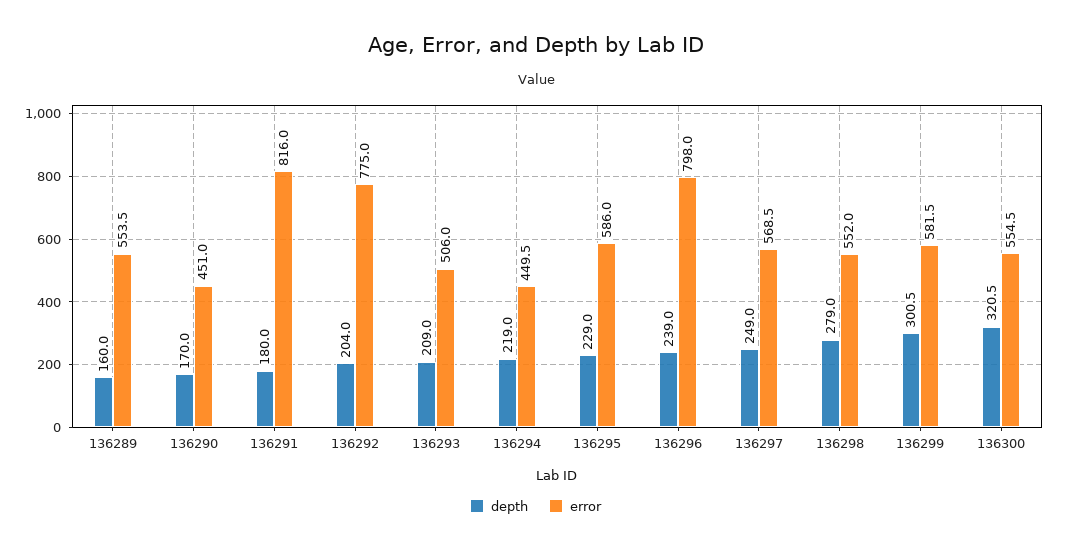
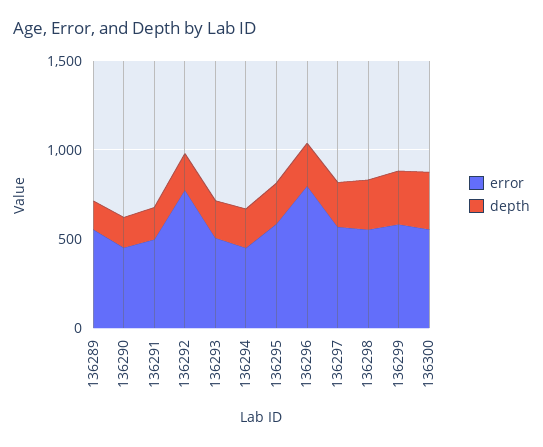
  {
    "depth": {
      "136289": 160,
      "136290": 170,
      "136291": 180,
      "136292": 204,
      "136293": 209,
      "136294": 219,
      "136295": 229,
      "136296": 239,
      "136297": 249,
      "136298": 279,
      "136299": 300.5,
      "136300": 320.5
    },
    "error": {
      "136289": 553.5,
      "136290": 451,
-     "136291": 816,
+     "136291": 500,
      "136292": 775,
      "136293": 506,
      "136294": 449.5,
      "136295": 586,
      "136296": 798,
      "136297": 568.5,
      "136298": 552,
      "136299": 581.5,
      "136300": 554.5
    }
  }

